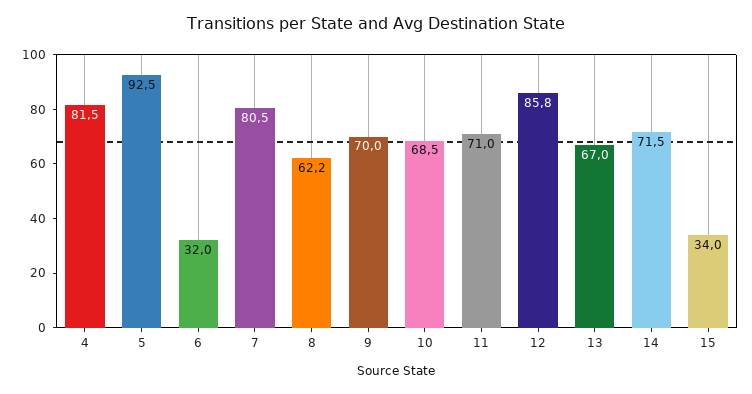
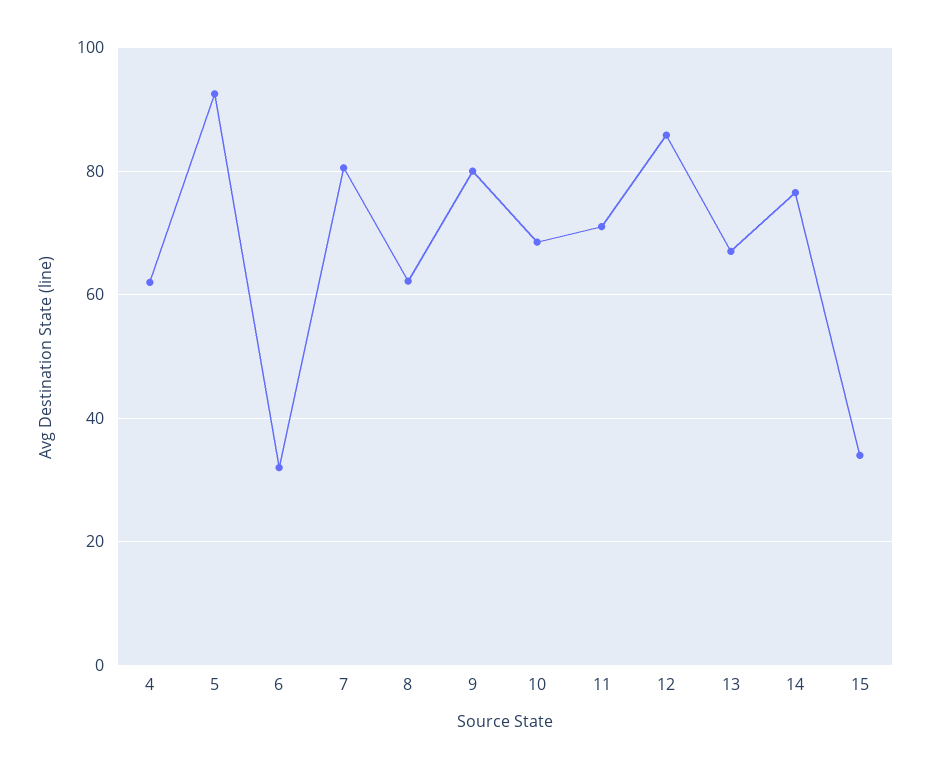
  {
-   "4": 81.5,
+   "4": 62,
    "5": 92.5,
    "6": 32,
    "7": 80.5,
    "8": 62.2,
-   "9": 70,
+   "9": 80,
    "10": 68.5,
    "11": 71,
    "12": 85.8,
    "13": 67,
-   "14": 71.5,
+   "14": 76,
    "15": 34
  }

